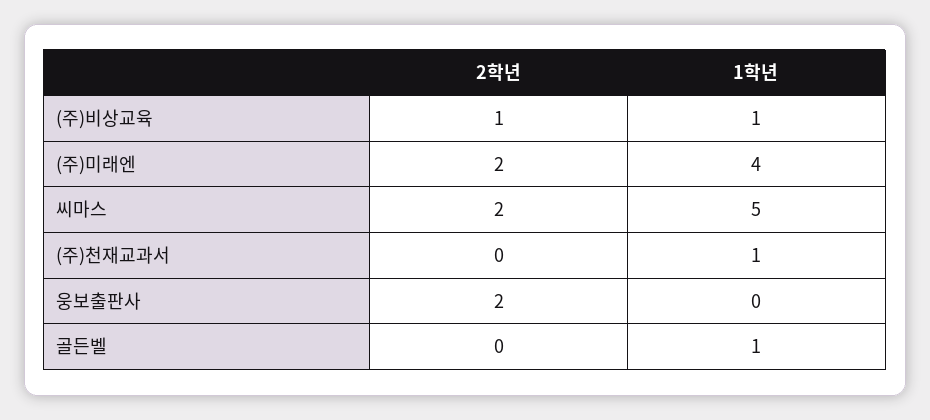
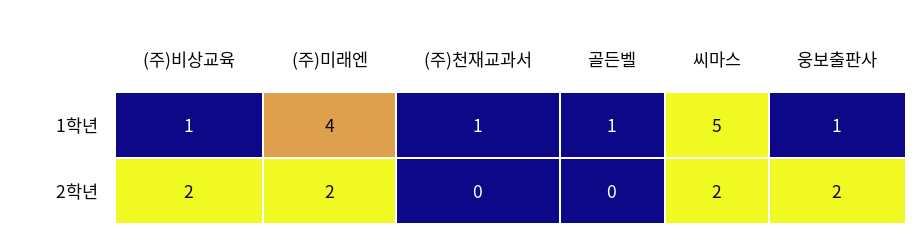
  {
    "2학년": {
-     "(주)비상교육": 1,
+     "(주)비상교육": 2,
      "(주)미래엔": 2,
      "씨마스": 2,
      "(주)천재교과서": 0,
      "웅보출판사": 2,
      "골든벨": 0
    },
    "1학년": {
      "(주)비상교육": 1,
      "(주)미래엔": 4,
      "씨마스": 5,
      "(주)천재교과서": 1,
-     "웅보출판사": 0,
+     "웅보출판사": 1,
      "골든벨": 1
    }
  }

